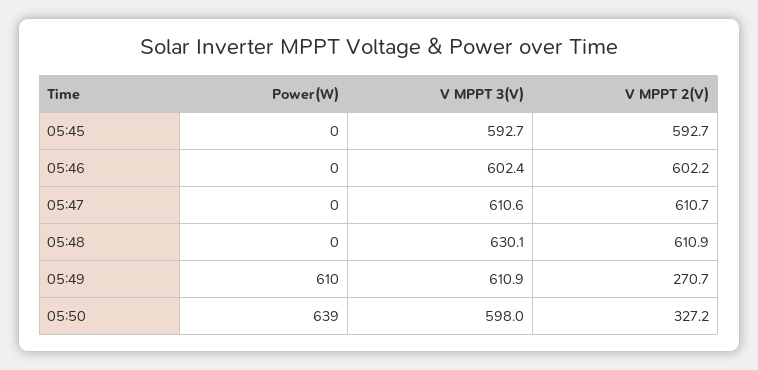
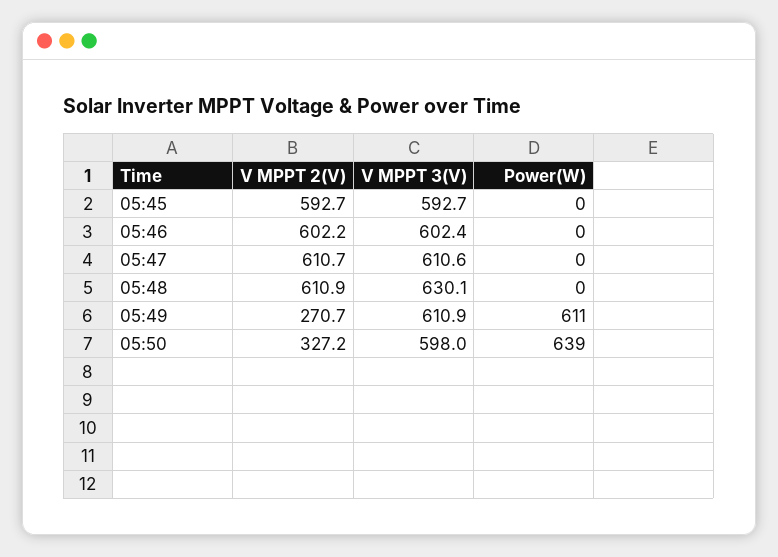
  {
    "Power(W)": {
      "05:45": 0,
      "05:46": 0,
      "05:47": 0,
      "05:48": 0,
-     "05:49": 610,
+     "05:49": 611,
      "05:50": 639
    },
    "V MPPT 3(V)": {
      "05:45": 592.7,
      "05:46": 602.4,
      "05:47": 610.6,
      "05:48": 630.1,
      "05:49": 610.9,
      "05:50": 598
    },
    "V MPPT 2(V)": {
      "05:45": 592.7,
      "05:46": 602.2,
      "05:47": 610.7,
      "05:48": 610.9,
      "05:49": 270.7,
      "05:50": 327.2
    }
  }

